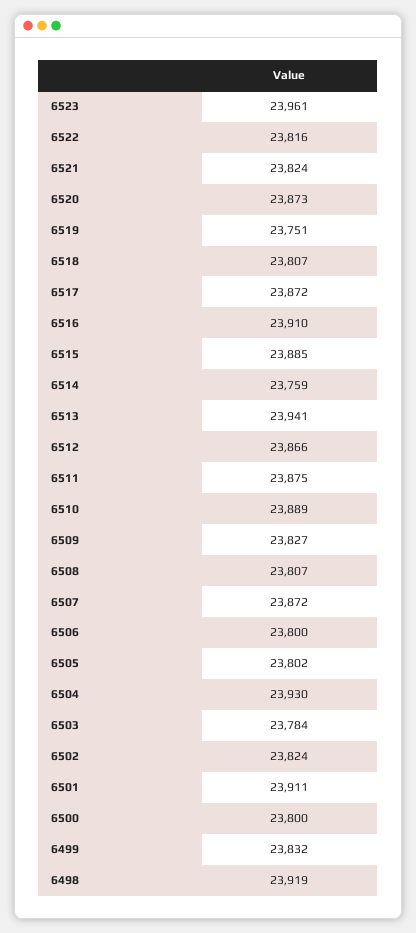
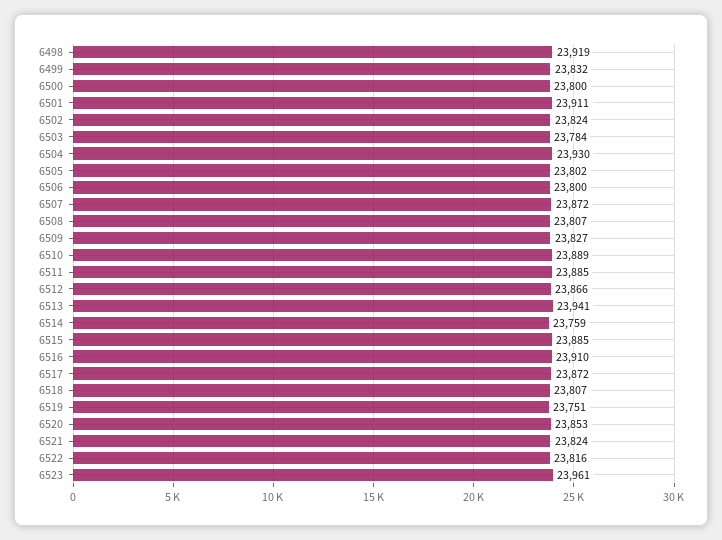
  {
    "6523": 23961,
    "6522": 23816,
    "6521": 23824,
-   "6520": 23873,
+   "6520": 23853,
    "6519": 23751,
    "6518": 23807,
    "6517": 23872,
    "6516": 23910,
    "6515": 23885,
    "6514": 23759,
    "6513": 23941,
    "6512": 23866,
-   "6511": 23875,
+   "6511": 23885,
    "6510": 23889,
    "6509": 23827,
    "6508": 23807,
    "6507": 23872,
    "6506": 23800,
    "6505": 23802,
    "6504": 23930,
    "6503": 23784,
    "6502": 23824,
    "6501": 23911,
    "6500": 23800,
    "6499": 23832,
    "6498": 23919
  }

